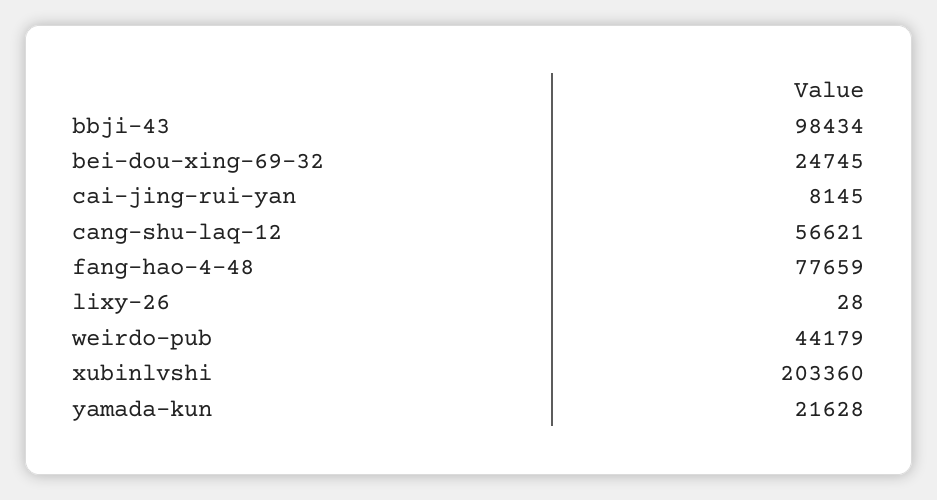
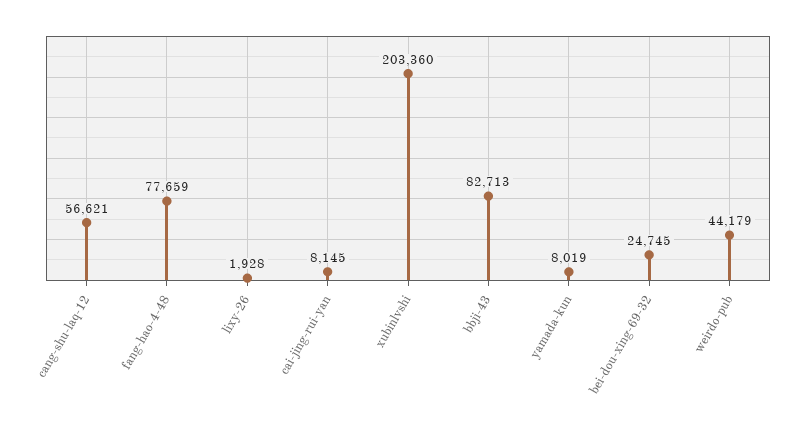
  {
-   "bbji-43": 98434,
+   "bbji-43": 82713,
    "bei-dou-xing-69-32": 24745,
    "cai-jing-rui-yan": 8145,
    "cang-shu-laq-12": 56621,
    "fang-hao-4-48": 77659,
-   "lixy-26": 28,
+   "lixy-26": 1928,
    "weirdo-pub": 44179,
    "xubinlvshi": 203360,
-   "yamada-kun": 21628
+   "yamada-kun": 8019
  }

